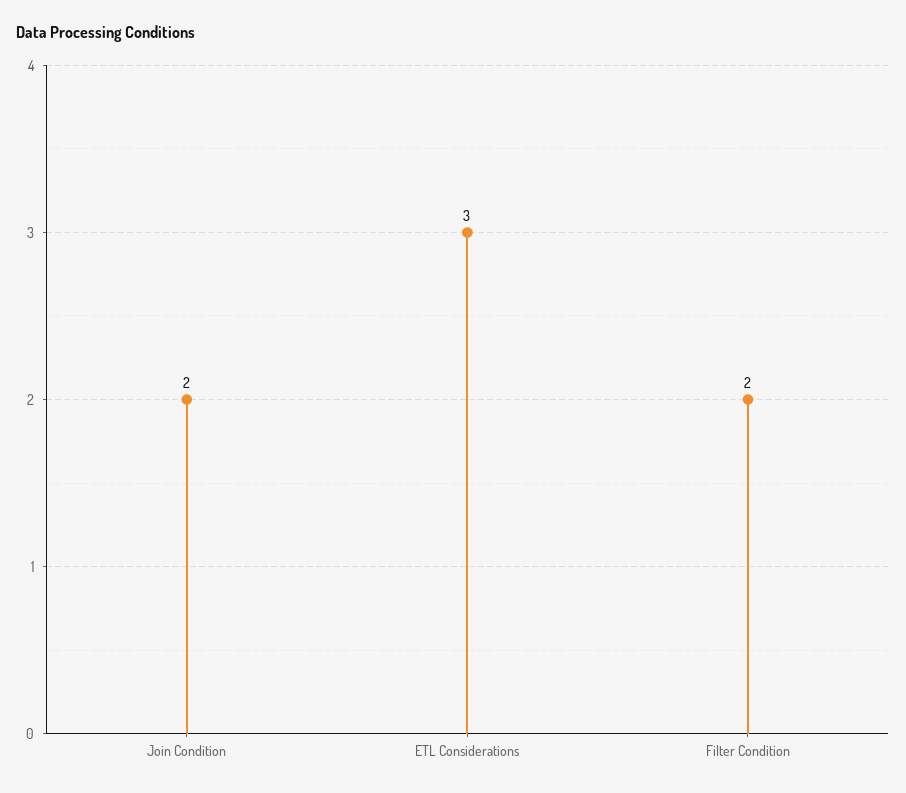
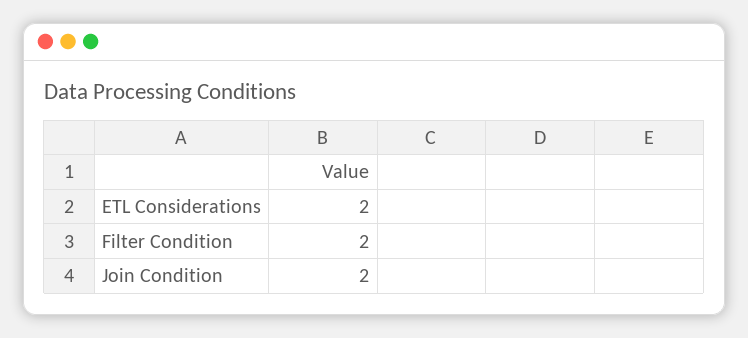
  {
    "Join Condition": 2,
-   "ETL Considerations": 3,
+   "ETL Considerations": 2,
    "Filter Condition": 2
  }

